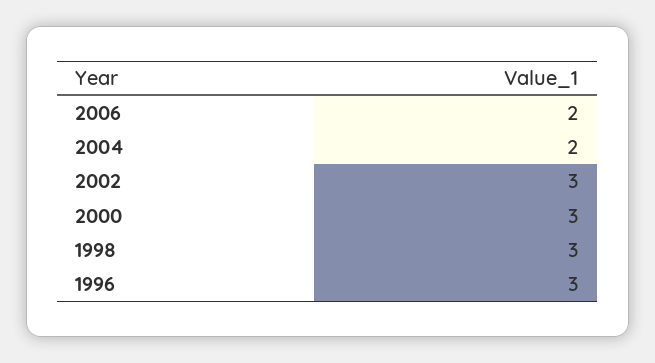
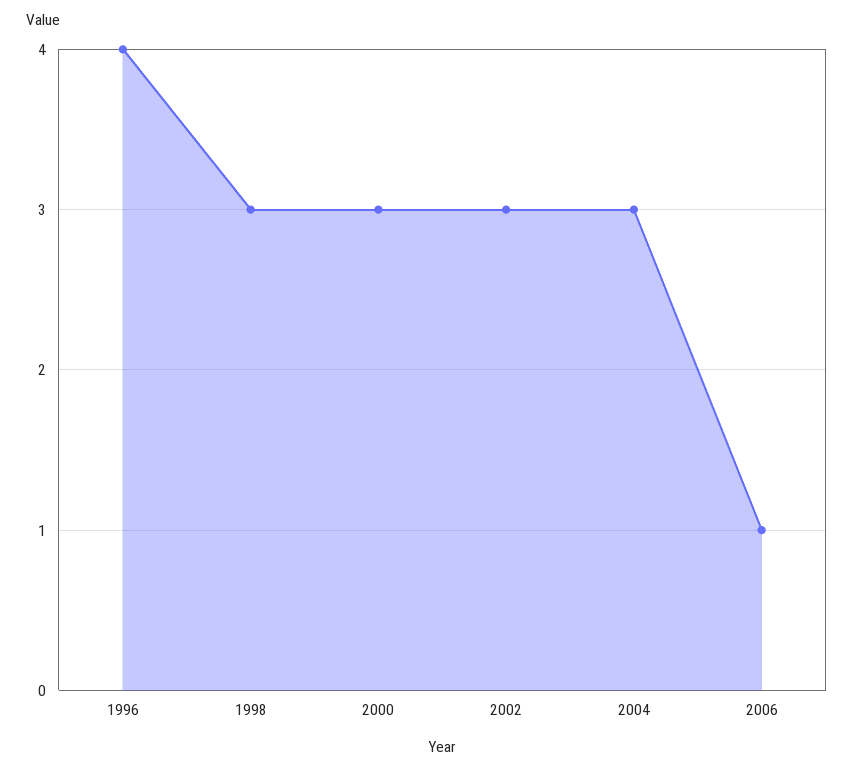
  {
-   "2006": 2,
+   "2006": 1,
-   "2004": 2,
+   "2004": 3,
    "2002": 3,
    "2000": 3,
    "1998": 3,
-   "1996": 3
+   "1996": 4
  }

